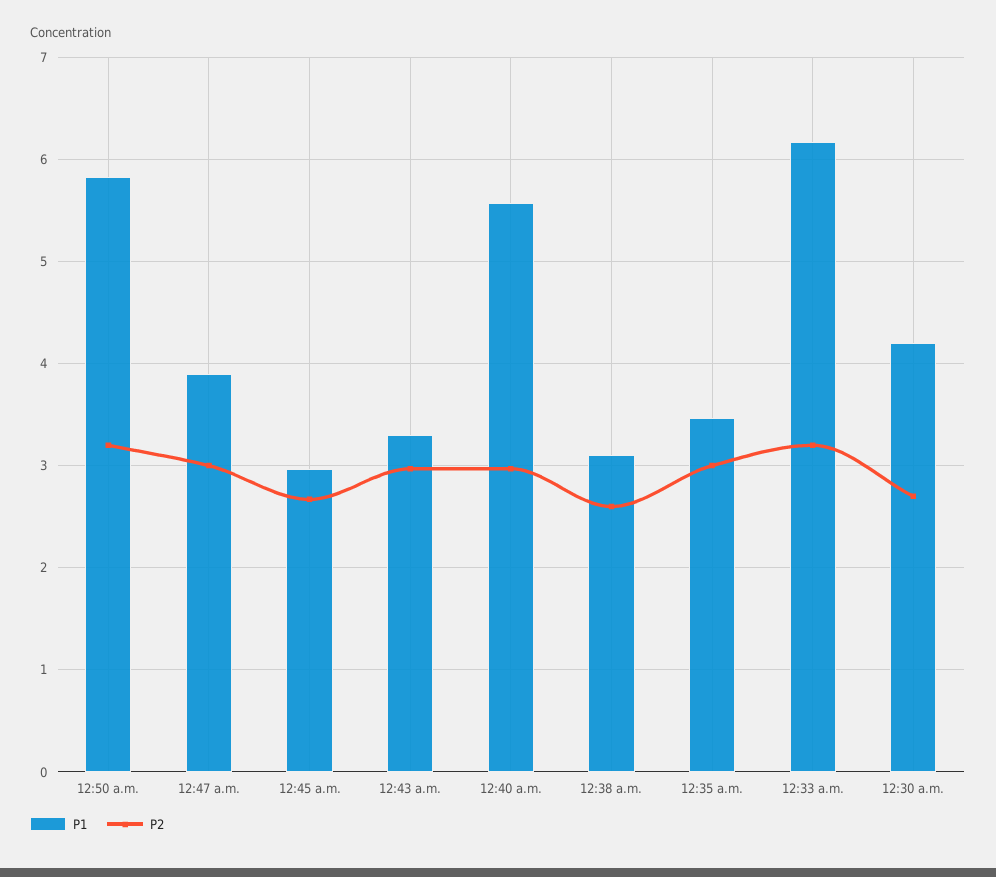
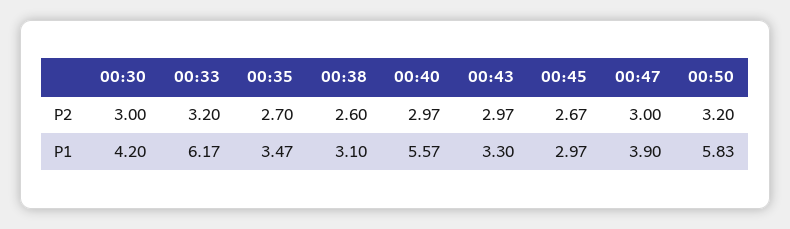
  {
    "P1": {
      "12:50 a.m.": 5.83,
      "12:47 a.m.": 3.9,
      "12:45 a.m.": 2.97,
      "12:43 a.m.": 3.3,
      "12:40 a.m.": 5.57,
      "12:38 a.m.": 3.1,
      "12:35 a.m.": 3.47,
      "12:33 a.m.": 6.17,
      "12:30 a.m.": 4.2
    },
    "P2": {
      "12:50 a.m.": 3.2,
      "12:47 a.m.": 3,
      "12:45 a.m.": 2.67,
      "12:43 a.m.": 2.97,
      "12:40 a.m.": 2.97,
      "12:38 a.m.": 2.6,
-     "12:35 a.m.": 3,
+     "12:35 a.m.": 2.7,
      "12:33 a.m.": 3.2,
-     "12:30 a.m.": 2.7
+     "12:30 a.m.": 3
    }
  }

